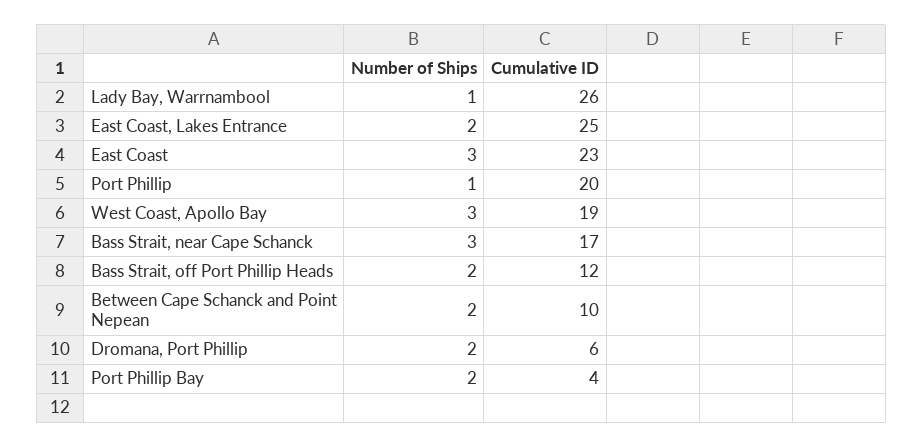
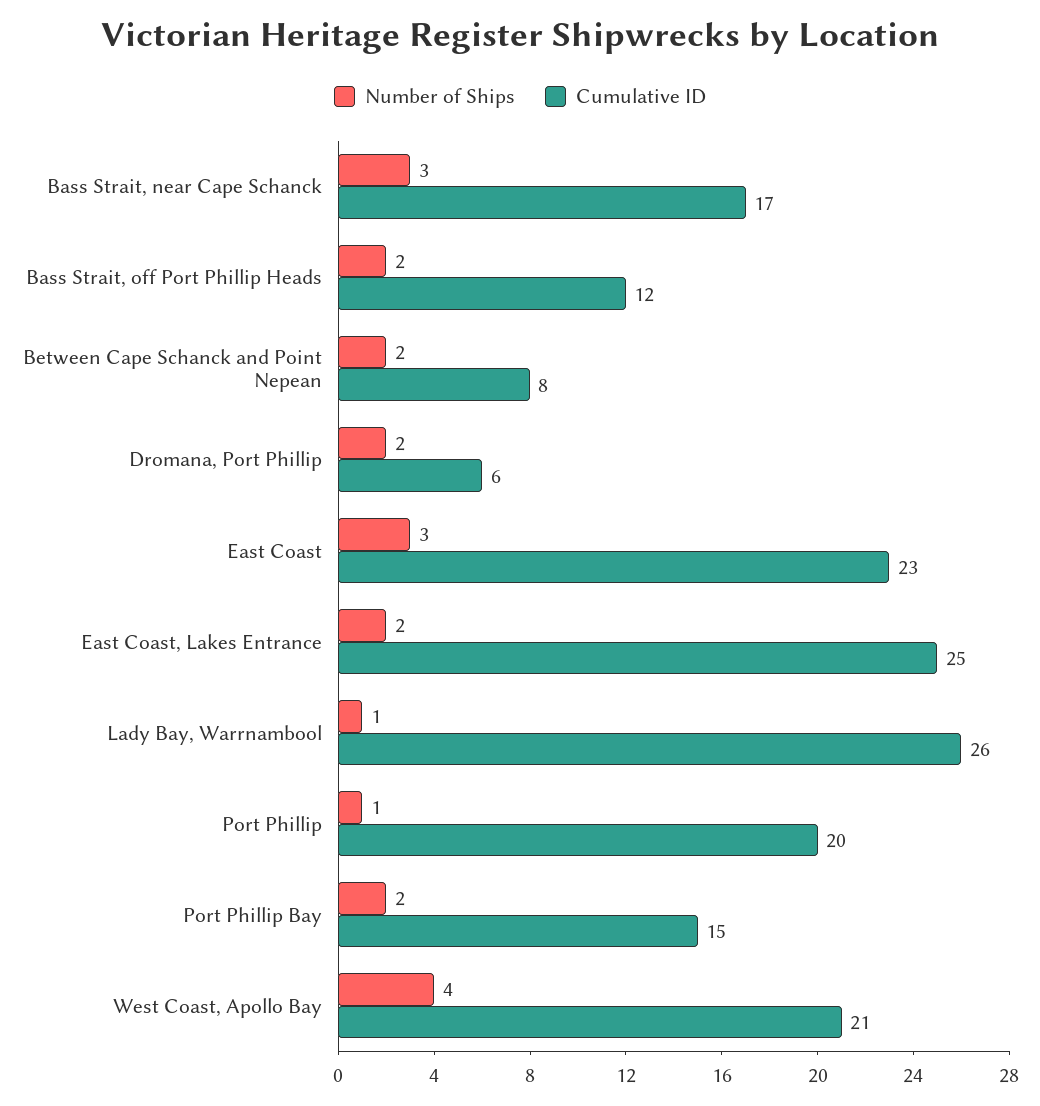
  {
    "Number of Ships": {
      "Lady Bay, Warrnambool": 1,
      "East Coast, Lakes Entrance": 2,
      "East Coast": 3,
      "Port Phillip": 1,
-     "West Coast, Apollo Bay": 3,
+     "West Coast, Apollo Bay": 4,
      "Bass Strait, near Cape Schanck": 3,
      "Bass Strait, off Port Phillip Heads": 2,
      "Between Cape Schanck and Point Nepean": 2,
      "Dromana, Port Phillip": 2,
      "Port Phillip Bay": 2
    },
    "Cumulative ID": {
      "Lady Bay, Warrnambool": 26,
      "East Coast, Lakes Entrance": 25,
      "East Coast": 23,
      "Port Phillip": 20,
-     "West Coast, Apollo Bay": 19,
+     "West Coast, Apollo Bay": 21,
      "Bass Strait, near Cape Schanck": 17,
      "Bass Strait, off Port Phillip Heads": 12,
-     "Between Cape Schanck and Point Nepean": 10,
+     "Between Cape Schanck and Point Nepean": 8,
      "Dromana, Port Phillip": 6,
-     "Port Phillip Bay": 4
+     "Port Phillip Bay": 15
    }
  }

